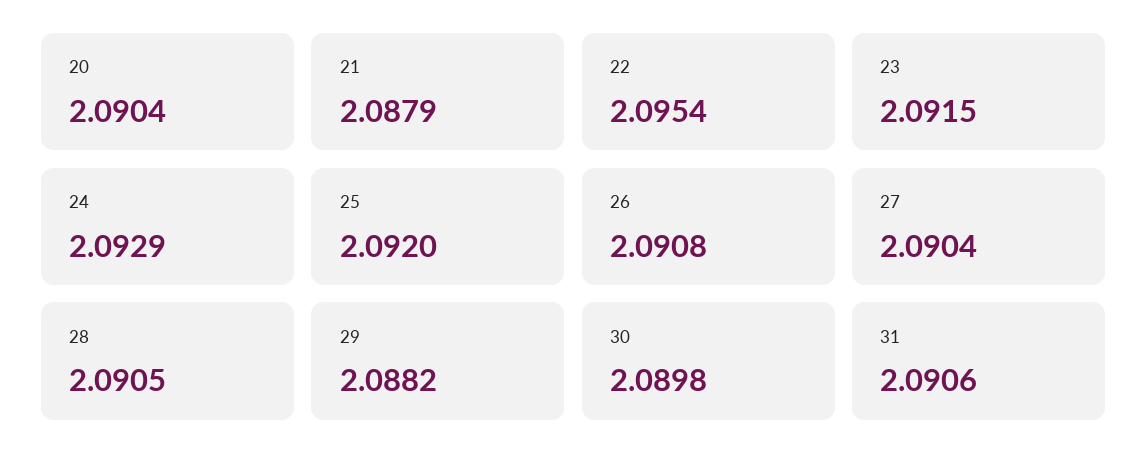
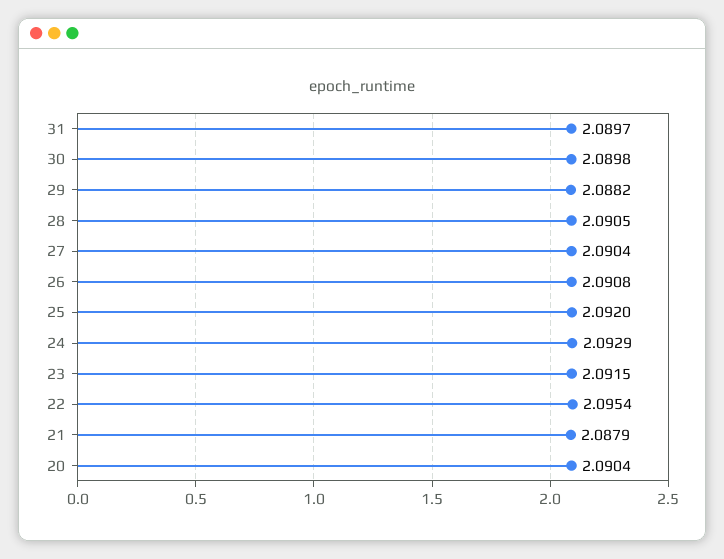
  {
    "20": 2.0904,
    "21": 2.0879,
    "22": 2.0954,
    "23": 2.0915,
    "24": 2.0929,
    "25": 2.092,
    "26": 2.0908,
    "27": 2.0904,
    "28": 2.0905,
    "29": 2.0882,
    "30": 2.0898,
-   "31": 2.0906
+   "31": 2.0897
  }

